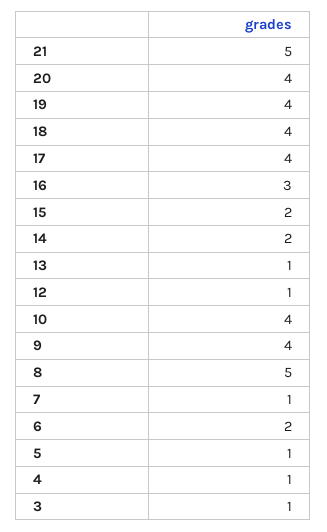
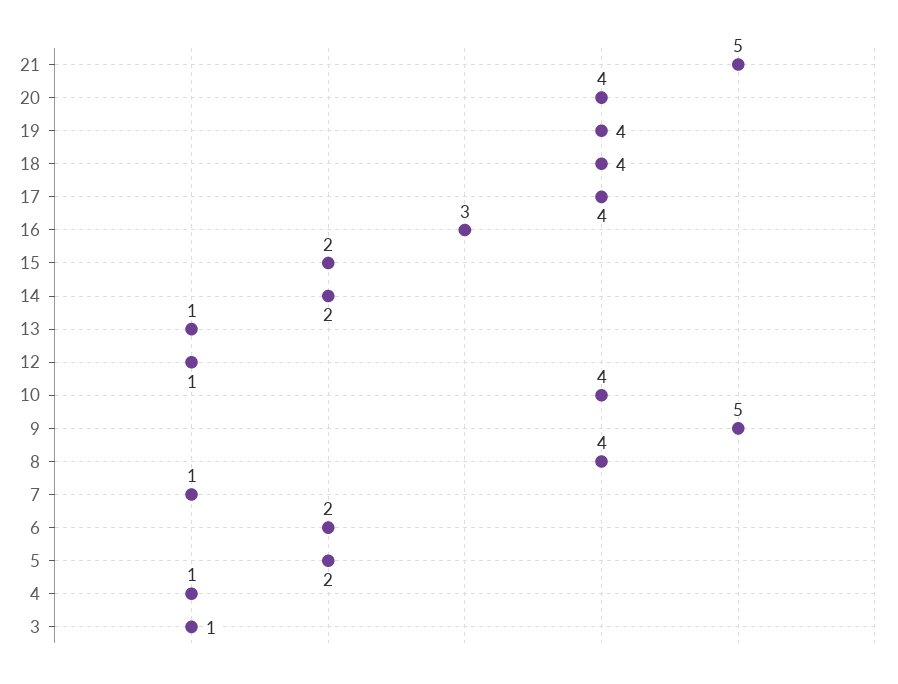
  {
    "21": 5,
    "20": 4,
    "19": 4,
    "18": 4,
    "17": 4,
    "16": 3,
    "15": 2,
    "14": 2,
    "13": 1,
    "12": 1,
    "10": 4,
-   "9": 4,
+   "9": 5,
-   "8": 5,
+   "8": 4,
    "7": 1,
    "6": 2,
-   "5": 1,
+   "5": 2,
    "4": 1,
    "3": 1
  }

